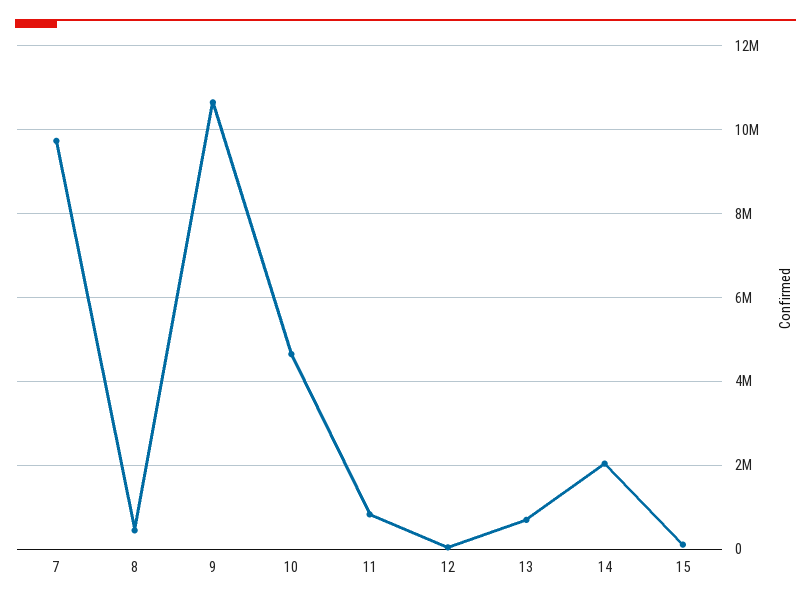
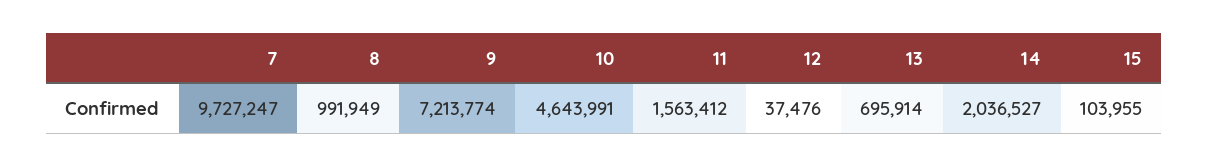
  {
    "7": 9727247,
-   "8": 400000,
+   "8": 991949,
-   "9": 10600000,
+   "9": 7213774,
    "10": 4643991,
-   "11": 800000,
+   "11": 1563412,
    "12": 37476,
    "13": 695914,
    "14": 2036527,
    "15": 103955
  }

